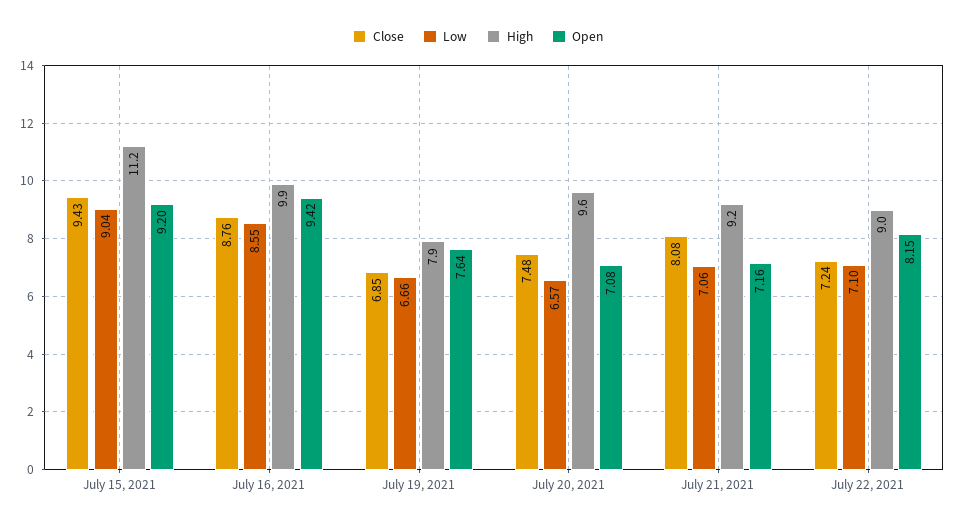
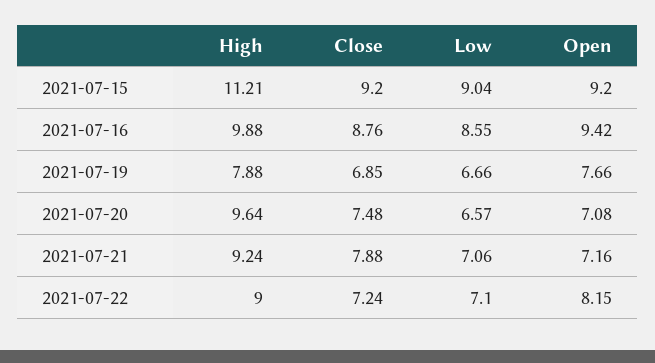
  {
    "Close": {
-     "July 15, 2021": 9.43,
+     "July 15, 2021": 9.2,
      "July 16, 2021": 8.76,
      "July 19, 2021": 6.85,
      "July 20, 2021": 7.48,
-     "July 21, 2021": 8.08,
+     "July 21, 2021": 7.88,
      "July 22, 2021": 7.24
    },
    "Low": {
      "July 15, 2021": 9.04,
      "July 16, 2021": 8.55,
      "July 19, 2021": 6.66,
      "July 20, 2021": 6.57,
      "July 21, 2021": 7.06,
      "July 22, 2021": 7.1
    },
    "High": {
      "July 15, 2021": 11.21,
      "July 16, 2021": 9.88,
      "July 19, 2021": 7.88,
      "July 20, 2021": 9.64,
      "July 21, 2021": 9.24,
      "July 22, 2021": 9
    },
    "Open": {
      "July 15, 2021": 9.2,
      "July 16, 2021": 9.42,
-     "July 19, 2021": 7.64,
+     "July 19, 2021": 7.66,
      "July 20, 2021": 7.08,
      "July 21, 2021": 7.16,
      "July 22, 2021": 8.15
    }
  }

